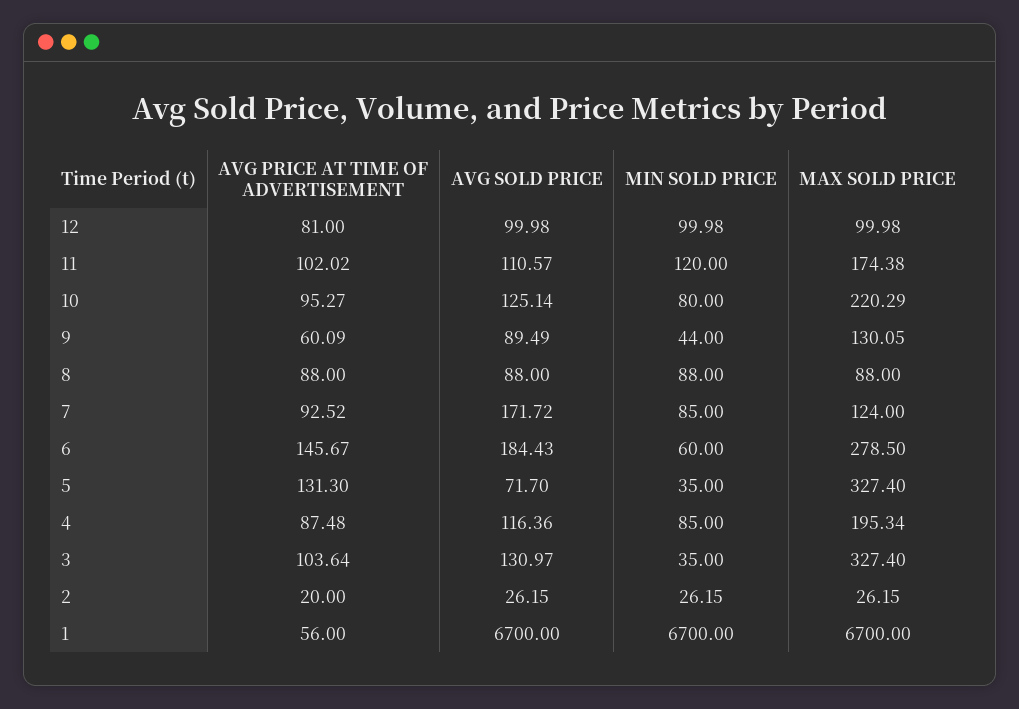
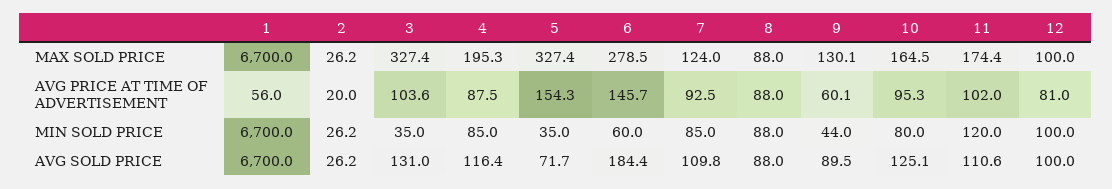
  {
    "AVG PRICE AT TIME OF ADVERTISEMENT": {
      "12": 81,
      "11": 102.02,
      "10": 95.27,
      "9": 60.09,
      "8": 88,
      "7": 92.52,
      "6": 145.67,
-     "5": 131.3,
+     "5": 154.3,
      "4": 87.48,
      "3": 103.64,
      "2": 20,
      "1": 56
    },
    "AVG SOLD PRICE": {
      "12": 99.98,
      "11": 110.57,
      "10": 125.14,
      "9": 89.49,
      "8": 88,
-     "7": 171.72,
+     "7": 109.8,
      "6": 184.43,
      "5": 71.7,
      "4": 116.36,
      "3": 130.97,
      "2": 26.15,
      "1": 6700
    },
    "MIN SOLD PRICE": {
      "12": 99.98,
      "11": 120,
      "10": 80,
      "9": 44,
      "8": 88,
      "7": 85,
      "6": 60,
      "5": 35,
      "4": 85,
      "3": 35,
      "2": 26.15,
      "1": 6700
    },
    "MAX SOLD PRICE": {
      "12": 99.98,
      "11": 174.38,
-     "10": 220.29,
+     "10": 164.5,
      "9": 130.05,
      "8": 88,
      "7": 124,
      "6": 278.5,
      "5": 327.4,
      "4": 195.34,
      "3": 327.4,
      "2": 26.15,
      "1": 6700
    }
  }

